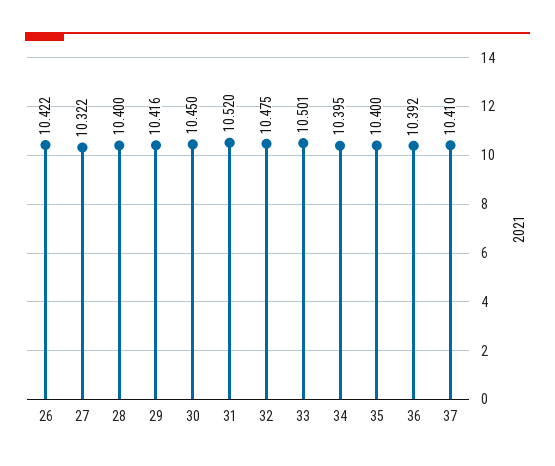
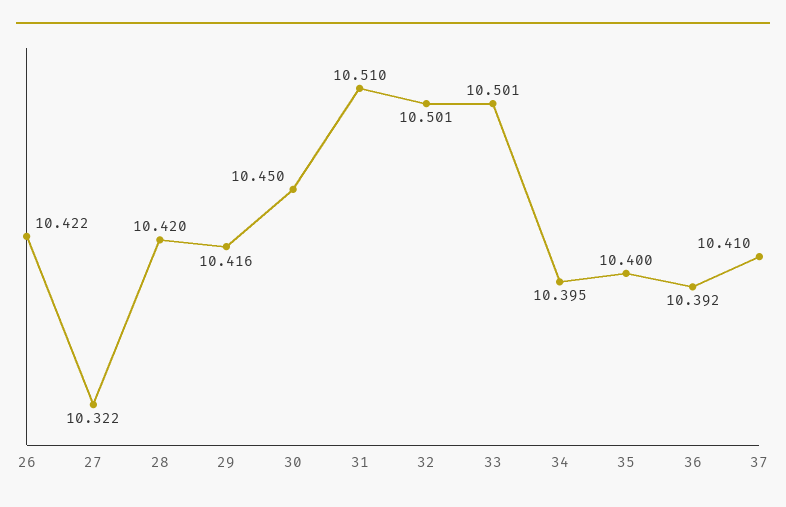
  {
    "26": 10.422,
    "27": 10.322,
-   "28": 10.4,
+   "28": 10.42,
    "29": 10.416,
    "30": 10.45,
-   "31": 10.52,
+   "31": 10.51,
-   "32": 10.475,
+   "32": 10.501,
    "33": 10.501,
    "34": 10.395,
    "35": 10.4,
    "36": 10.392,
    "37": 10.41
  }

